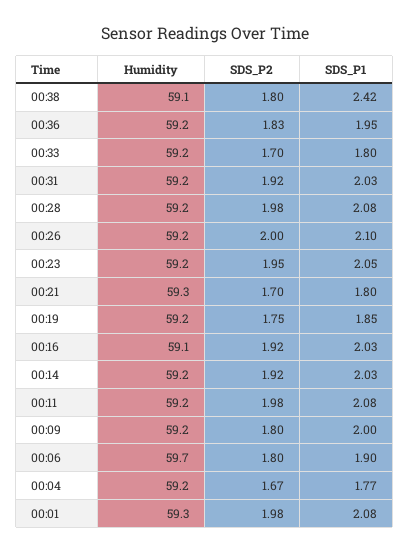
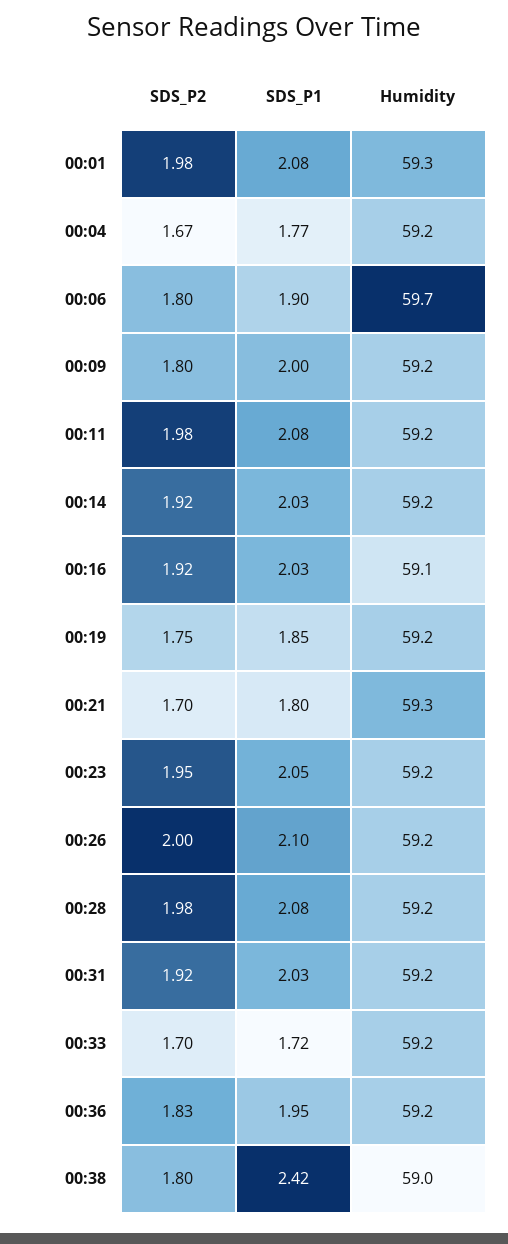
  {
    "Humidity": {
-     "00:38": 59.1,
+     "00:38": 59,
      "00:36": 59.2,
      "00:33": 59.2,
      "00:31": 59.2,
      "00:28": 59.2,
      "00:26": 59.2,
      "00:23": 59.2,
      "00:21": 59.3,
      "00:19": 59.2,
      "00:16": 59.1,
      "00:14": 59.2,
      "00:11": 59.2,
      "00:09": 59.2,
      "00:06": 59.7,
      "00:04": 59.2,
      "00:01": 59.3
    },
    "SDS_P2": {
      "00:38": 1.8,
      "00:36": 1.83,
      "00:33": 1.7,
      "00:31": 1.92,
      "00:28": 1.98,
      "00:26": 2,
      "00:23": 1.95,
      "00:21": 1.7,
      "00:19": 1.75,
      "00:16": 1.92,
      "00:14": 1.92,
      "00:11": 1.98,
      "00:09": 1.8,
      "00:06": 1.8,
      "00:04": 1.67,
      "00:01": 1.98
    },
    "SDS_P1": {
      "00:38": 2.42,
      "00:36": 1.95,
-     "00:33": 1.8,
+     "00:33": 1.72,
      "00:31": 2.03,
      "00:28": 2.08,
      "00:26": 2.1,
      "00:23": 2.05,
      "00:21": 1.8,
      "00:19": 1.85,
      "00:16": 2.03,
      "00:14": 2.03,
      "00:11": 2.08,
      "00:09": 2,
      "00:06": 1.9,
      "00:04": 1.77,
      "00:01": 2.08
    }
  }

